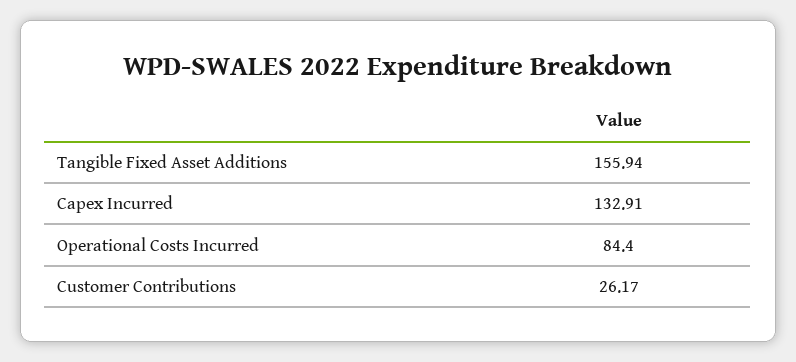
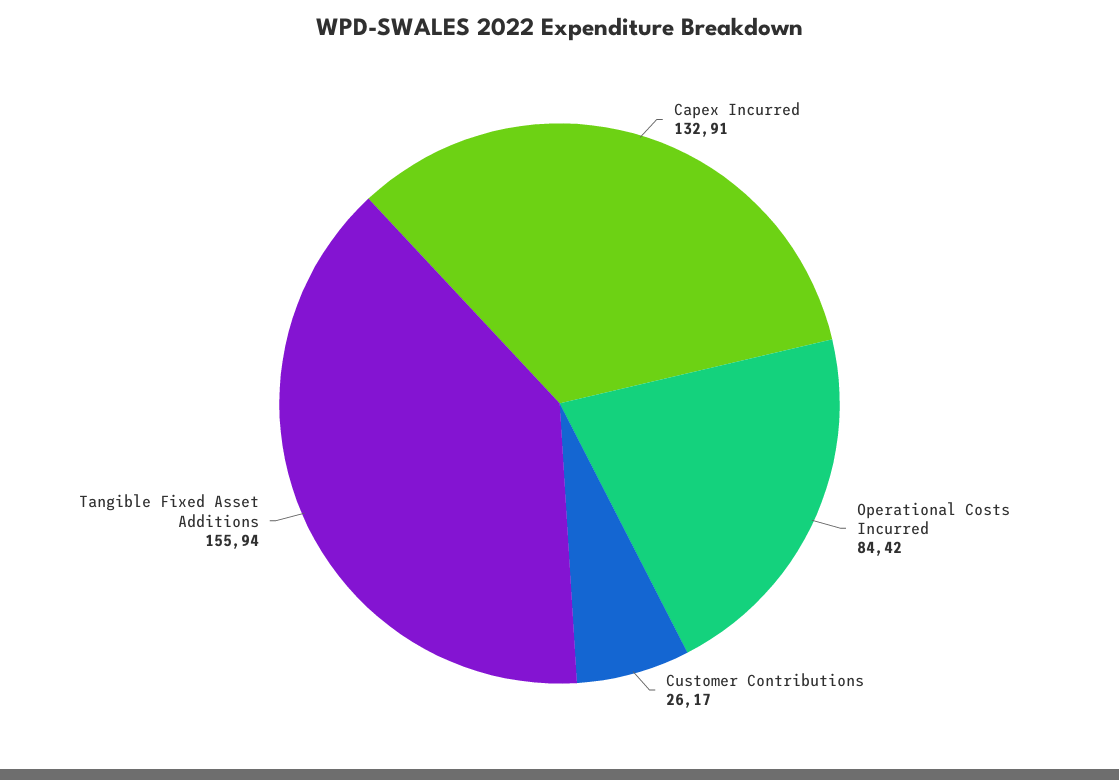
  {
    "Tangible Fixed Asset Additions": 155.94,
    "Capex Incurred": 132.91,
-   "Operational Costs Incurred": 84.4,
+   "Operational Costs Incurred": 84.42,
    "Customer Contributions": 26.17
  }

